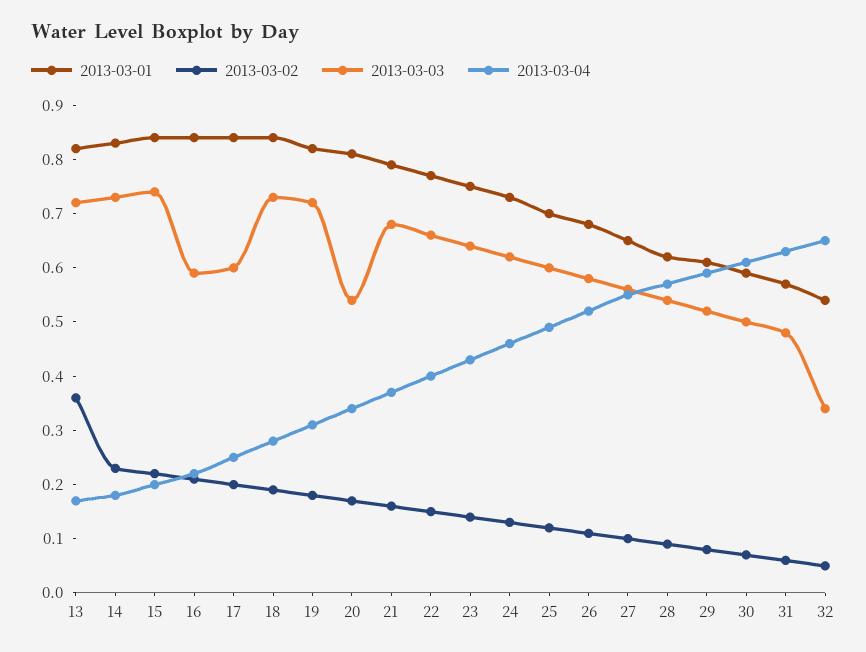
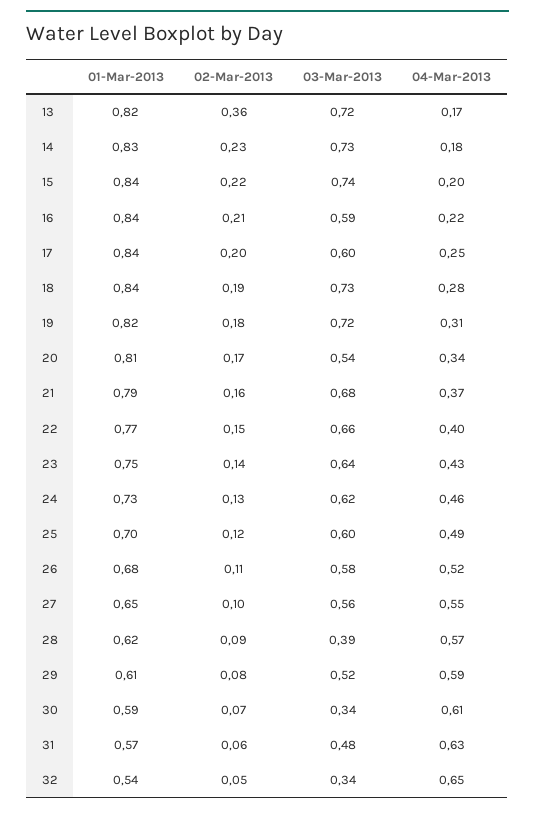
  {
    "2013-03-01": {
      "13": 0.82,
      "14": 0.83,
      "15": 0.84,
      "16": 0.84,
      "17": 0.84,
      "18": 0.84,
      "19": 0.82,
      "20": 0.81,
      "21": 0.79,
      "22": 0.77,
      "23": 0.75,
      "24": 0.73,
      "25": 0.7,
      "26": 0.68,
      "27": 0.65,
      "28": 0.62,
      "29": 0.61,
      "30": 0.59,
      "31": 0.57,
      "32": 0.54
    },
    "2013-03-02": {
      "13": 0.36,
      "14": 0.23,
      "15": 0.22,
      "16": 0.21,
      "17": 0.2,
      "18": 0.19,
      "19": 0.18,
      "20": 0.17,
      "21": 0.16,
      "22": 0.15,
      "23": 0.14,
      "24": 0.13,
      "25": 0.12,
      "26": 0.11,
      "27": 0.1,
      "28": 0.09,
      "29": 0.08,
      "30": 0.07,
      "31": 0.06,
      "32": 0.05
    },
    "2013-03-03": {
      "13": 0.72,
      "14": 0.73,
      "15": 0.74,
      "16": 0.59,
      "17": 0.6,
      "18": 0.73,
      "19": 0.72,
      "20": 0.54,
      "21": 0.68,
      "22": 0.66,
      "23": 0.64,
      "24": 0.62,
      "25": 0.6,
      "26": 0.58,
      "27": 0.56,
-     "28": 0.55,
+     "28": 0.39,
      "29": 0.52,
-     "30": 0.5,
+     "30": 0.34,
      "31": 0.48,
      "32": 0.34
    },
    "2013-03-04": {
      "13": 0.17,
      "14": 0.18,
      "15": 0.2,
      "16": 0.22,
      "17": 0.25,
      "18": 0.28,
      "19": 0.31,
      "20": 0.34,
      "21": 0.37,
      "22": 0.4,
      "23": 0.43,
      "24": 0.46,
      "25": 0.49,
      "26": 0.52,
      "27": 0.55,
      "28": 0.57,
      "29": 0.59,
      "30": 0.61,
      "31": 0.63,
      "32": 0.65
    }
  }

